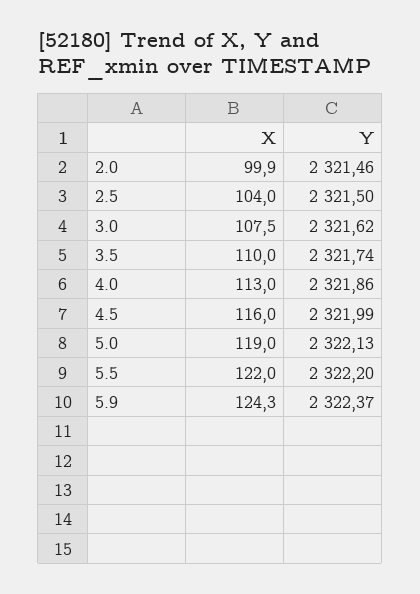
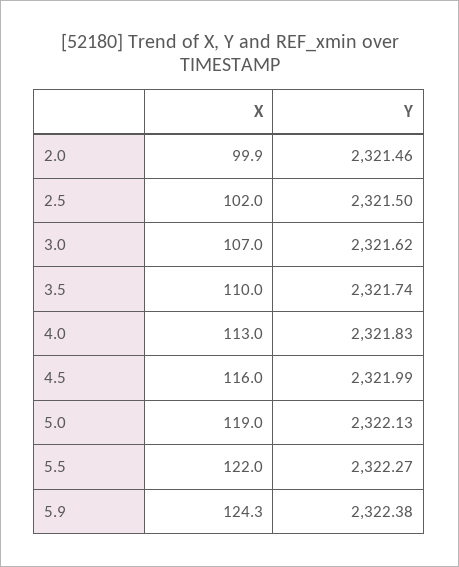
  {
    "X": {
      "2.0": 99.9,
-     "2.5": 104,
+     "2.5": 102,
-     "3.0": 107.5,
+     "3.0": 107,
      "3.5": 110,
      "4.0": 113,
      "4.5": 116,
      "5.0": 119,
      "5.5": 122,
      "5.9": 124.3
    },
    "Y": {
      "2.0": 2321.46,
      "2.5": 2321.5,
      "3.0": 2321.62,
      "3.5": 2321.74,
-     "4.0": 2321.86,
+     "4.0": 2321.83,
      "4.5": 2321.99,
      "5.0": 2322.13,
-     "5.5": 2322.2,
+     "5.5": 2322.27,
-     "5.9": 2322.37
+     "5.9": 2322.38
    }
  }

